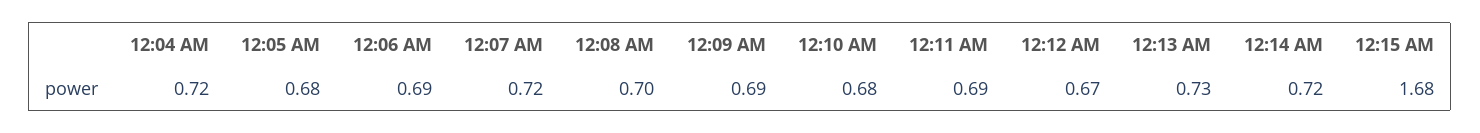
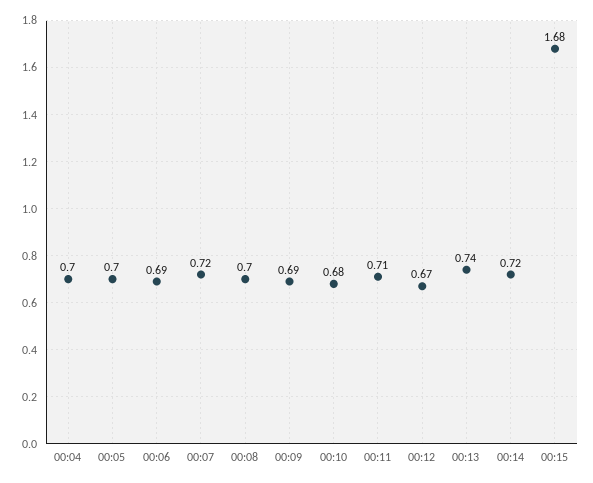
  {
-   "12:04 AM": 0.72,
+   "12:04 AM": 0.7,
-   "12:05 AM": 0.68,
+   "12:05 AM": 0.7,
    "12:06 AM": 0.69,
    "12:07 AM": 0.72,
    "12:08 AM": 0.7,
    "12:09 AM": 0.69,
    "12:10 AM": 0.68,
-   "12:11 AM": 0.69,
+   "12:11 AM": 0.71,
    "12:12 AM": 0.67,
-   "12:13 AM": 0.73,
+   "12:13 AM": 0.74,
    "12:14 AM": 0.72,
    "12:15 AM": 1.68
  }

